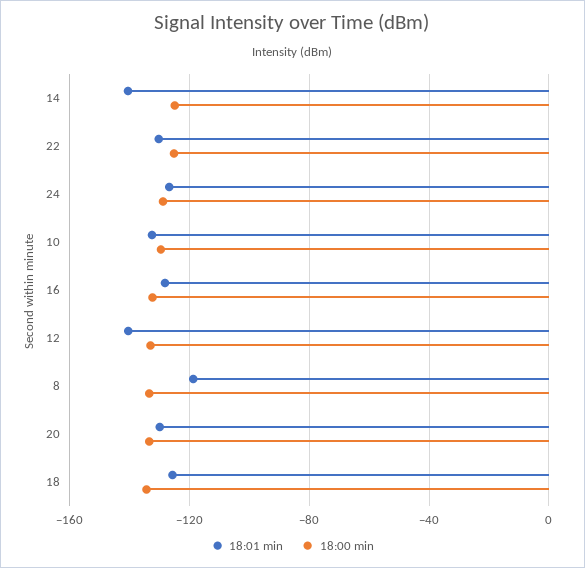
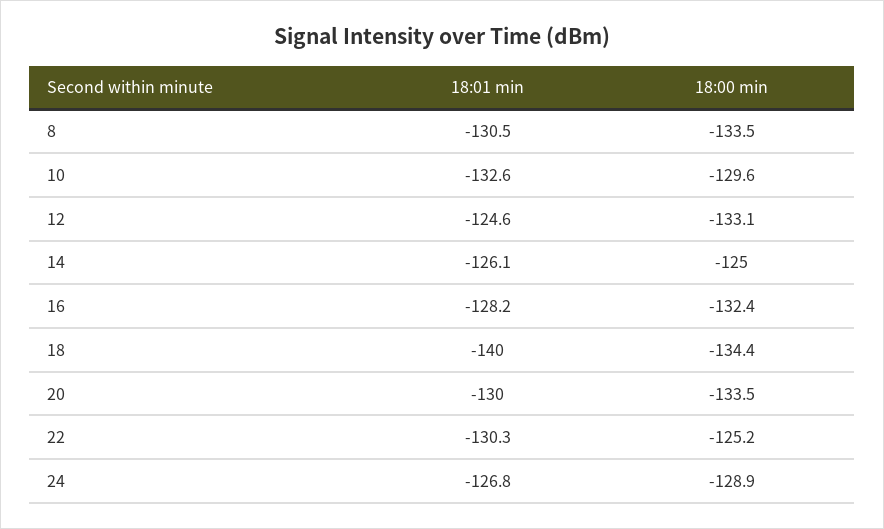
  {
    "18:01 min": {
-     "14": -140,
+     "14": -126.1,
      "22": -130.3,
      "24": -126.8,
      "10": -132.6,
      "16": -128.2,
-     "12": -140,
+     "12": -124.6,
-     "8": -120,
+     "8": -130.5,
      "20": -130,
-     "18": -125
+     "18": -140
    },
    "18:00 min": {
      "14": -125,
      "22": -125.2,
      "24": -128.9,
      "10": -129.6,
      "16": -132.4,
      "12": -133.1,
      "8": -133.5,
      "20": -133.5,
      "18": -134.4
    }
  }

